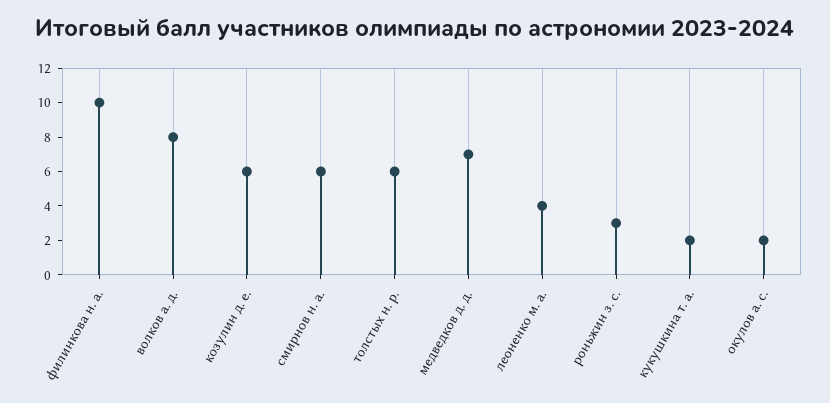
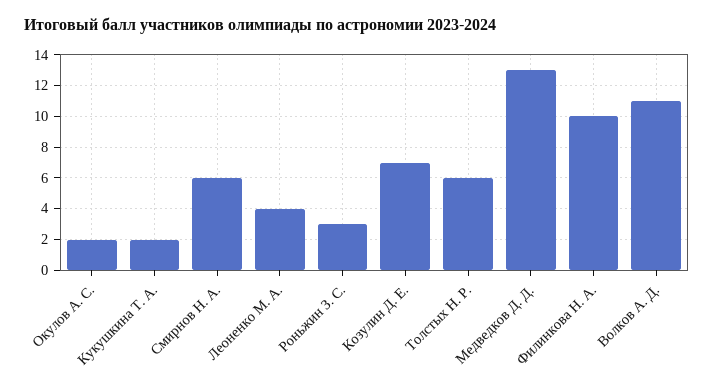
  {
    "филинкова н. а.": 10,
-   "волков а. д.": 8,
+   "волков а. д.": 11,
-   "козулин д. е.": 6,
+   "козулин д. е.": 7,
    "смирнов н. а.": 6,
    "толстых н. р.": 6,
-   "медведков д. д.": 7,
+   "медведков д. д.": 13,
    "леоненко м. а.": 4,
    "роньжин з. с.": 3,
    "кукушкина т. а.": 2,
    "окулов а. с.": 2
  }

